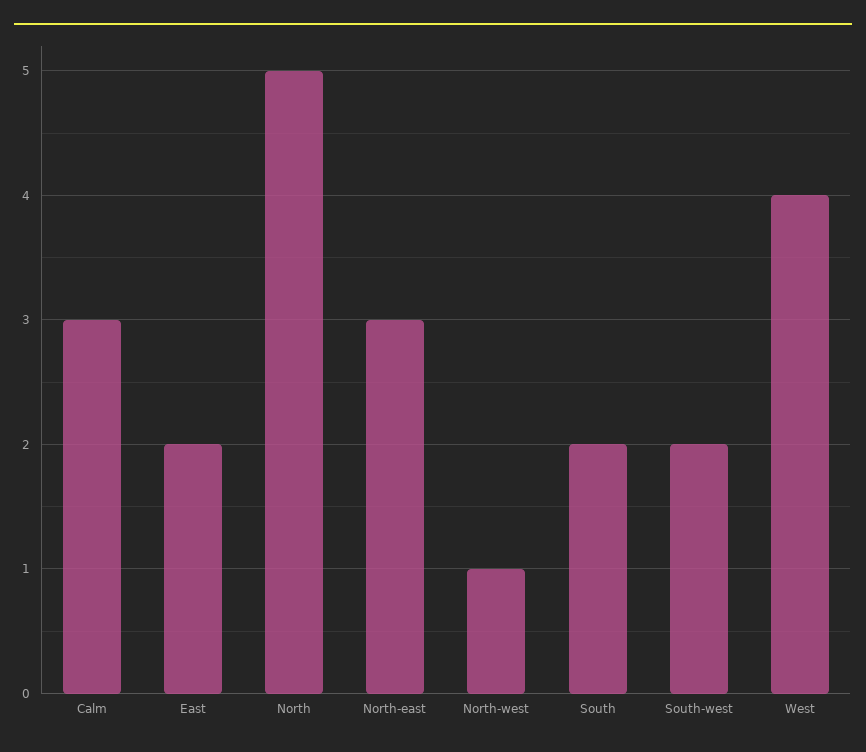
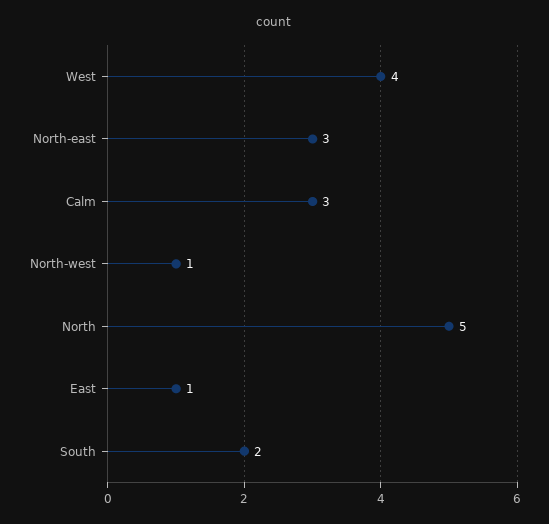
  {
    "Calm": 3,
-   "East": 2,
+   "East": 1,
    "North": 5,
    "North-east": 3,
    "North-west": 1,
    "South": 2,
-   "South-west": 2,
    "West": 4
  }

